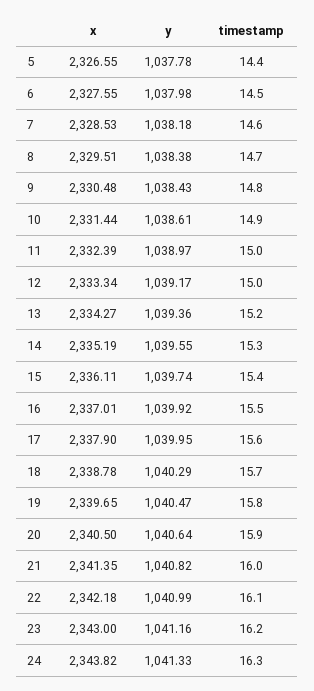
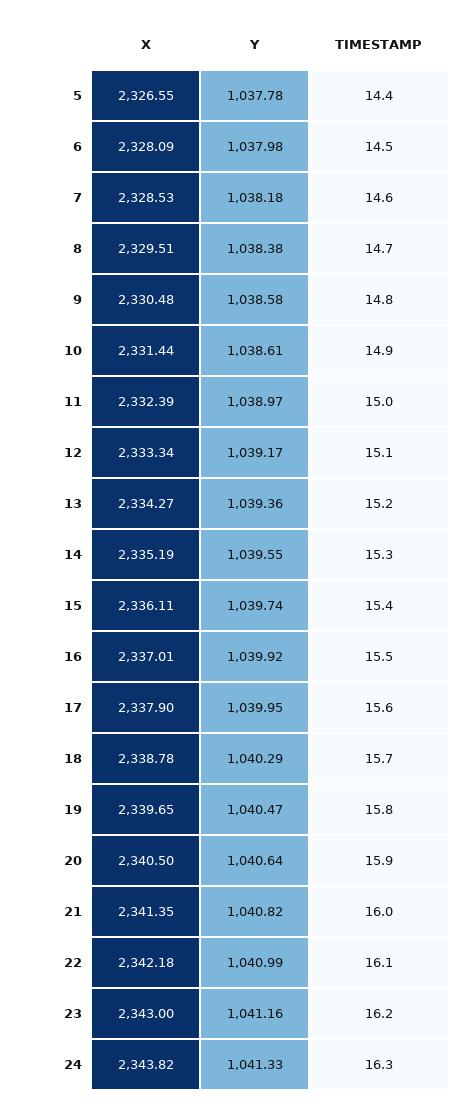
  {
    "x": {
      "5": 2326.55,
-     "6": 2327.55,
+     "6": 2328.09,
      "7": 2328.53,
      "8": 2329.51,
      "9": 2330.48,
      "10": 2331.44,
      "11": 2332.39,
      "12": 2333.34,
      "13": 2334.27,
      "14": 2335.19,
      "15": 2336.11,
      "16": 2337.01,
      "17": 2337.9,
      "18": 2338.78,
      "19": 2339.65,
      "20": 2340.5,
      "21": 2341.35,
      "22": 2342.18,
      "23": 2343,
      "24": 2343.82
    },
    "y": {
      "5": 1037.78,
      "6": 1037.98,
      "7": 1038.18,
      "8": 1038.38,
-     "9": 1038.43,
+     "9": 1038.58,
      "10": 1038.61,
      "11": 1038.97,
      "12": 1039.17,
      "13": 1039.36,
      "14": 1039.55,
      "15": 1039.74,
      "16": 1039.92,
      "17": 1039.95,
      "18": 1040.29,
      "19": 1040.47,
      "20": 1040.64,
      "21": 1040.82,
      "22": 1040.99,
      "23": 1041.16,
      "24": 1041.33
    },
    "timestamp": {
      "5": 14.4,
      "6": 14.5,
      "7": 14.6,
      "8": 14.7,
      "9": 14.8,
      "10": 14.9,
      "11": 15,
-     "12": 15,
+     "12": 15.1,
      "13": 15.2,
      "14": 15.3,
      "15": 15.4,
      "16": 15.5,
      "17": 15.6,
      "18": 15.7,
      "19": 15.8,
      "20": 15.9,
      "21": 16,
      "22": 16.1,
      "23": 16.2,
      "24": 16.3
    }
  }

